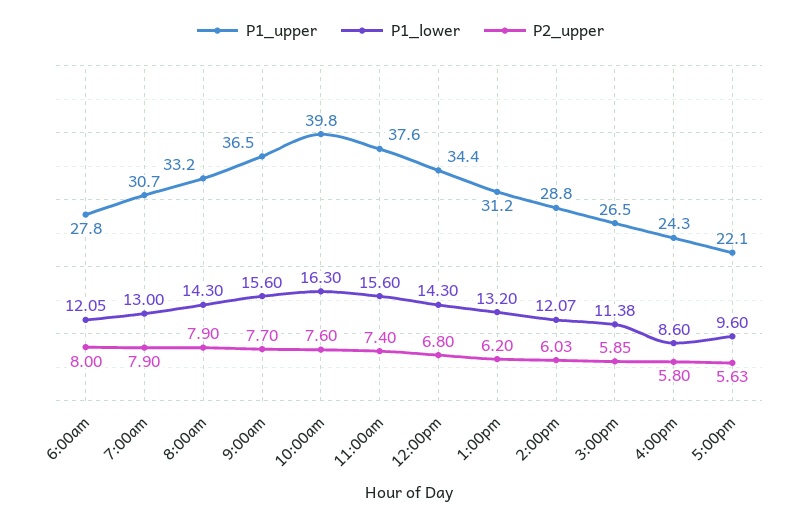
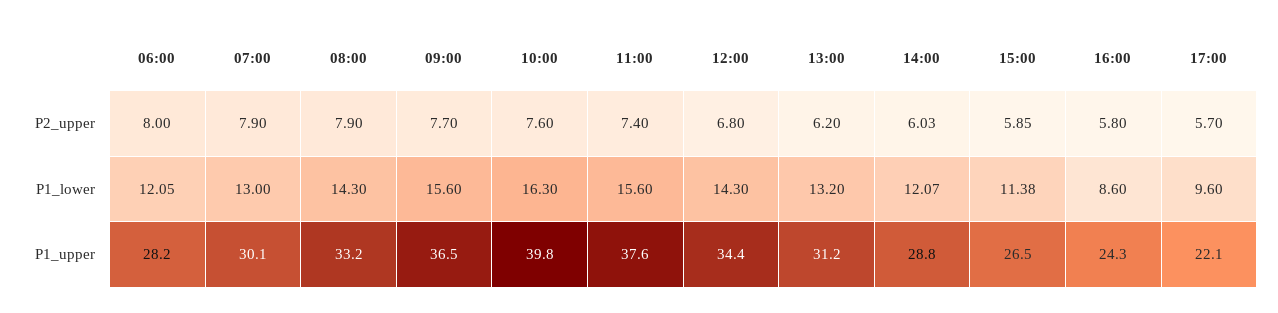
  {
    "P1_upper": {
-     "6:00am": 27.8,
+     "6:00am": 28.2,
-     "7:00am": 30.7,
+     "7:00am": 30.1,
      "8:00am": 33.2,
      "9:00am": 36.5,
      "10:00am": 39.8,
      "11:00am": 37.6,
      "12:00pm": 34.4,
      "1:00pm": 31.2,
      "2:00pm": 28.8,
      "3:00pm": 26.5,
      "4:00pm": 24.3,
      "5:00pm": 22.1
    },
    "P1_lower": {
      "6:00am": 12.05,
      "7:00am": 13,
      "8:00am": 14.3,
      "9:00am": 15.6,
      "10:00am": 16.3,
      "11:00am": 15.6,
      "12:00pm": 14.3,
      "1:00pm": 13.2,
      "2:00pm": 12.07,
      "3:00pm": 11.38,
      "4:00pm": 8.6,
      "5:00pm": 9.6
    },
    "P2_upper": {
      "6:00am": 8,
      "7:00am": 7.9,
      "8:00am": 7.9,
      "9:00am": 7.7,
      "10:00am": 7.6,
      "11:00am": 7.4,
      "12:00pm": 6.8,
      "1:00pm": 6.2,
      "2:00pm": 6.03,
      "3:00pm": 5.85,
      "4:00pm": 5.8,
-     "5:00pm": 5.63
+     "5:00pm": 5.7
    }
  }

